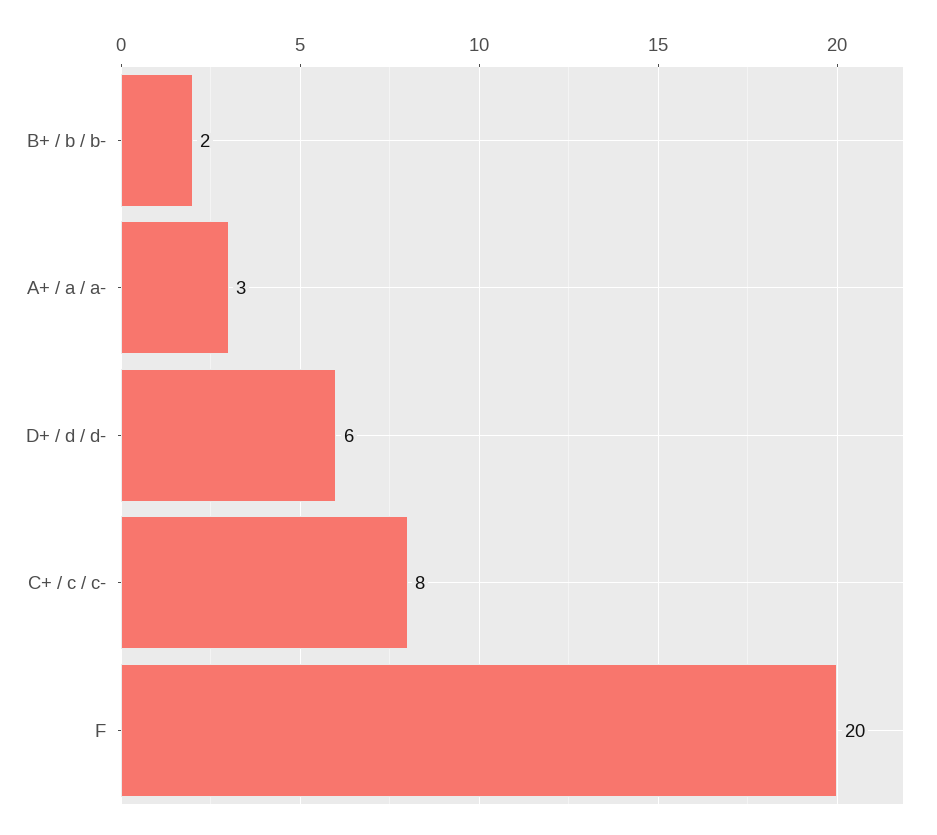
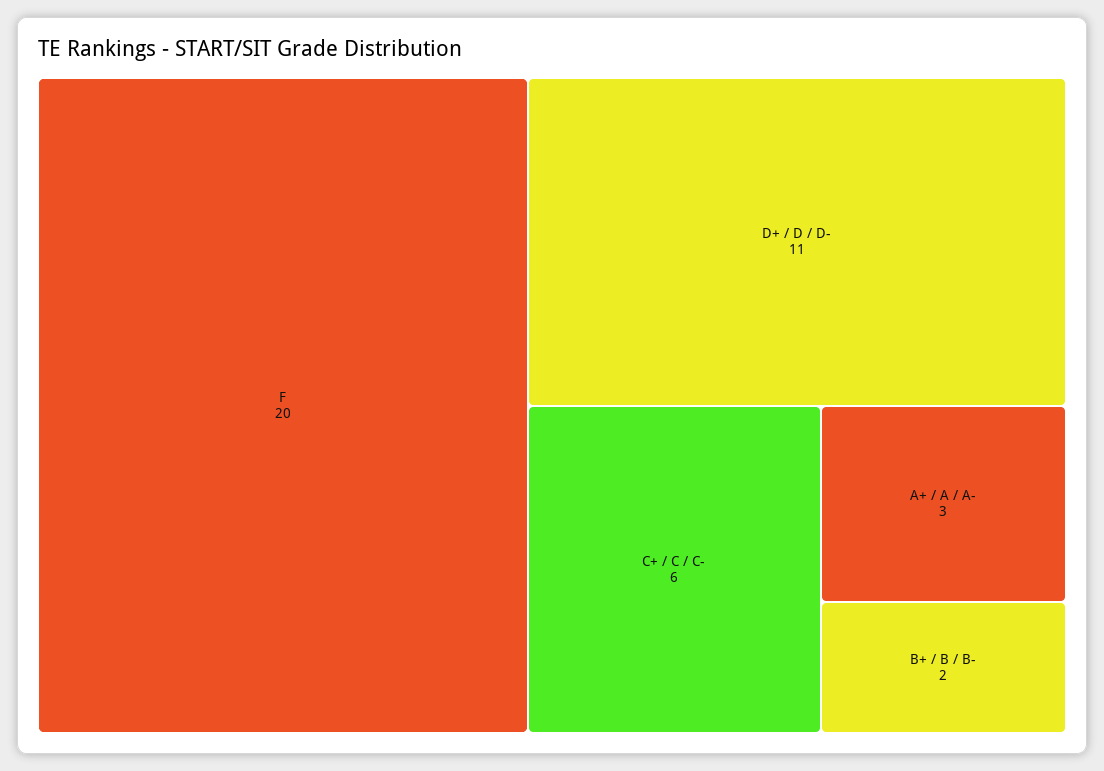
  {
    "B+ / b / b-": 2,
    "A+ / a / a-": 3,
-   "D+ / d / d-": 6,
+   "D+ / d / d-": 11,
-   "C+ / c / c-": 8,
+   "C+ / c / c-": 6,
    "F": 20
  }

